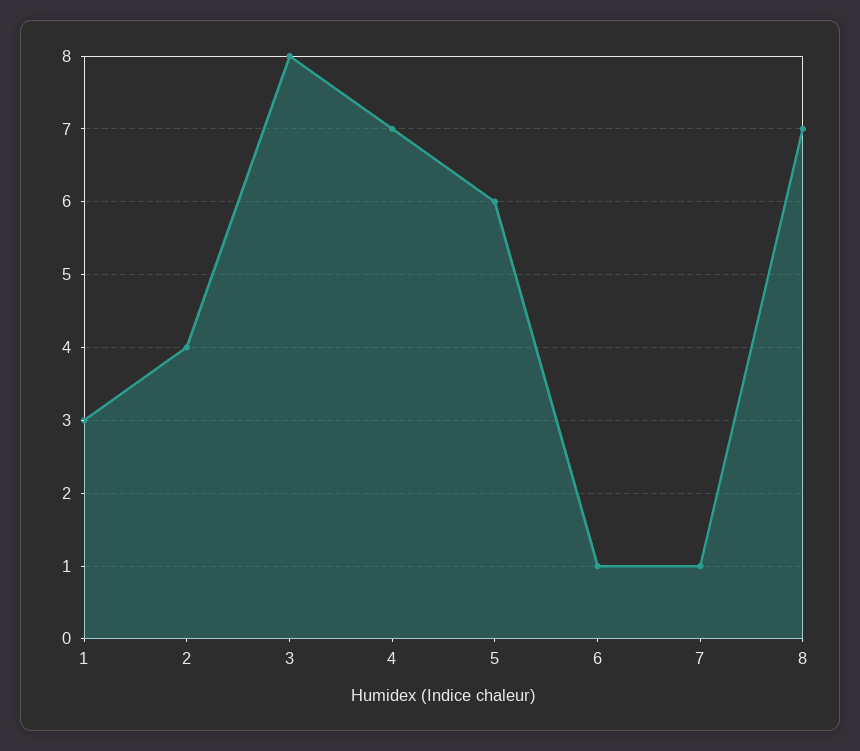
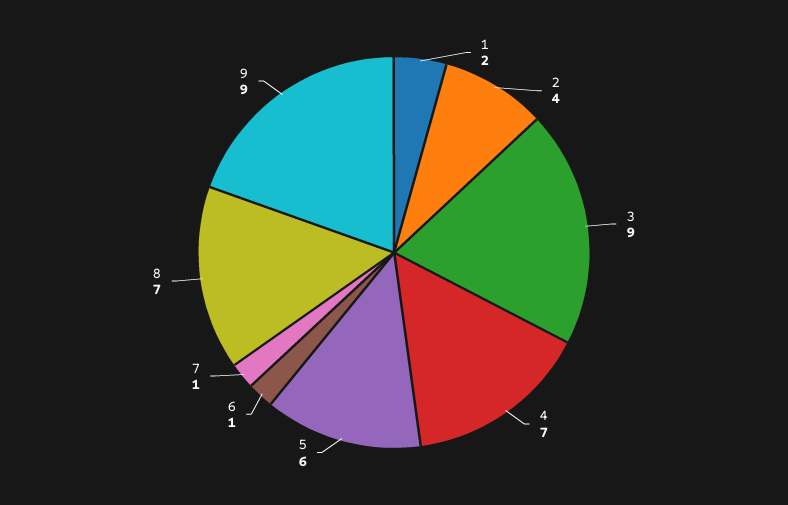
  {
-   "1": 3,
+   "1": 2,
    "2": 4,
-   "3": 8,
+   "3": 9,
    "4": 7,
    "5": 6,
    "6": 1,
    "7": 1,
-   "8": 7
+   "8": 7,
+   "9": 9
  }

